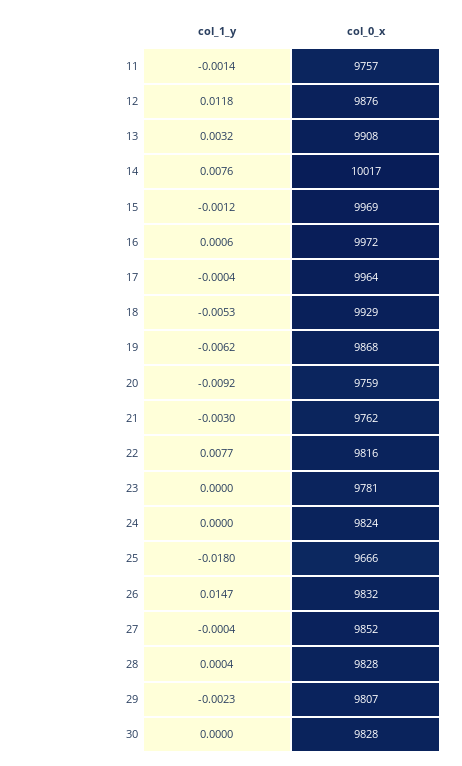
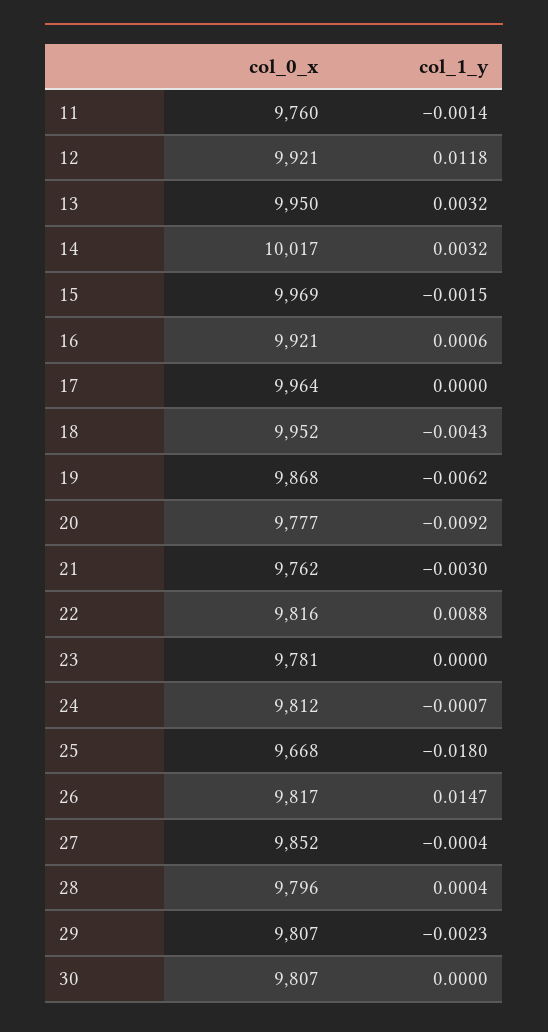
  {
    "col_1_y": {
      "11": -0.0014,
      "12": 0.0118,
      "13": 0.0032,
-     "14": 0.0076,
+     "14": 0.0032,
-     "15": -0.0012,
+     "15": -0.0015,
      "16": 0.0006,
-     "17": -0.0004,
+     "17": 0,
-     "18": -0.0053,
+     "18": -0.0043,
      "19": -0.0062,
      "20": -0.0092,
      "21": -0.003,
-     "22": 0.0077,
+     "22": 0.0088,
      "23": 0,
-     "24": 0,
+     "24": -0.0007,
      "25": -0.018,
      "26": 0.0147,
      "27": -0.0004,
      "28": 0.0004,
      "29": -0.0023,
      "30": 0
    },
    "col_0_x": {
-     "11": 9757,
+     "11": 9760,
-     "12": 9876,
+     "12": 9921,
-     "13": 9908,
+     "13": 9950,
      "14": 10017,
      "15": 9969,
-     "16": 9972,
+     "16": 9921,
      "17": 9964,
-     "18": 9929,
+     "18": 9952,
      "19": 9868,
-     "20": 9759,
+     "20": 9777,
      "21": 9762,
      "22": 9816,
      "23": 9781,
-     "24": 9824,
+     "24": 9812,
-     "25": 9666,
+     "25": 9668,
-     "26": 9832,
+     "26": 9817,
      "27": 9852,
-     "28": 9828,
+     "28": 9796,
      "29": 9807,
-     "30": 9828
+     "30": 9807
    }
  }

